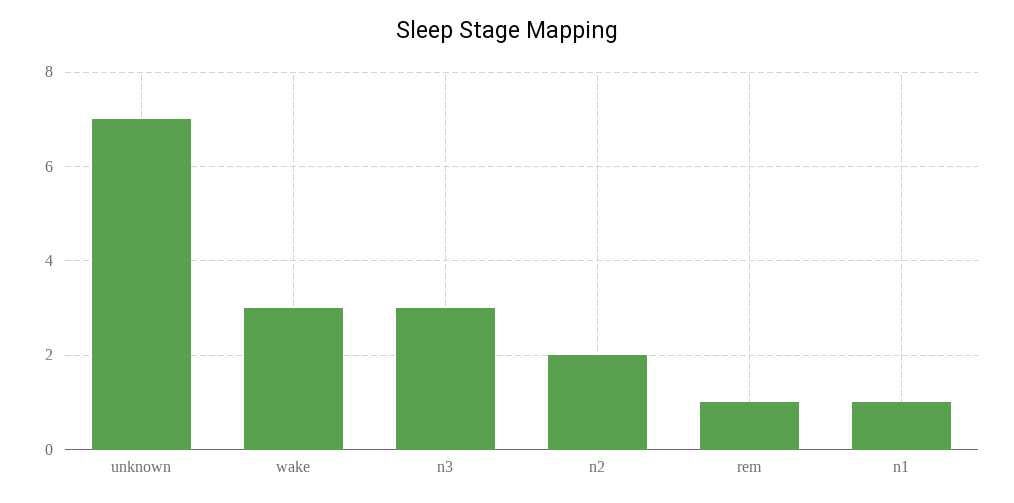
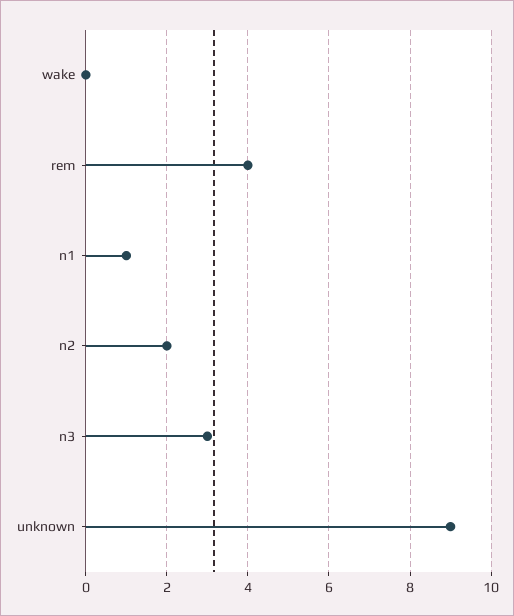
  {
-   "unknown": 7,
+   "unknown": 9,
-   "wake": 3,
+   "wake": 0,
    "n3": 3,
    "n2": 2,
-   "rem": 1,
+   "rem": 4,
    "n1": 1
  }

